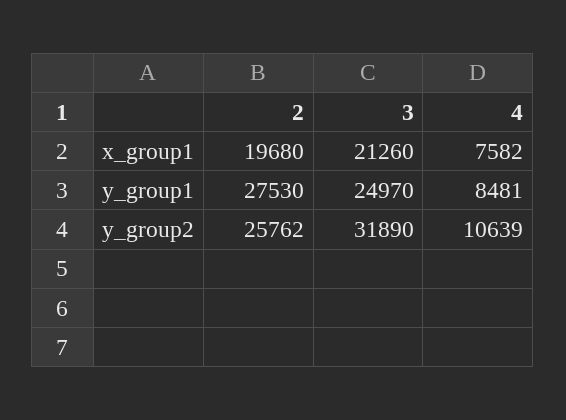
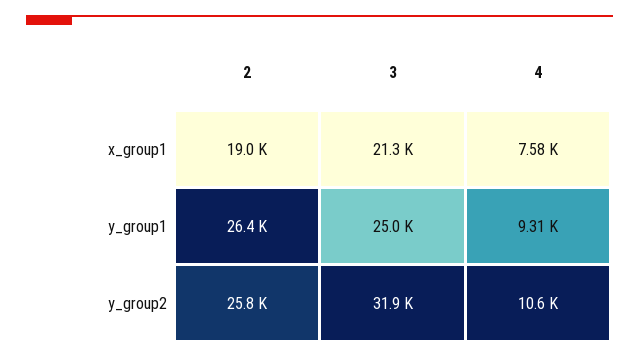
  {
    "2": {
-     "x_group1": 19680,
+     "x_group1": 19000,
-     "y_group1": 27530,
+     "y_group1": 26400,
      "y_group2": 25762
    },
    "3": {
      "x_group1": 21260,
      "y_group1": 24970,
      "y_group2": 31890
    },
    "4": {
      "x_group1": 7582,
-     "y_group1": 8481,
+     "y_group1": 9310,
      "y_group2": 10639
    }
  }

